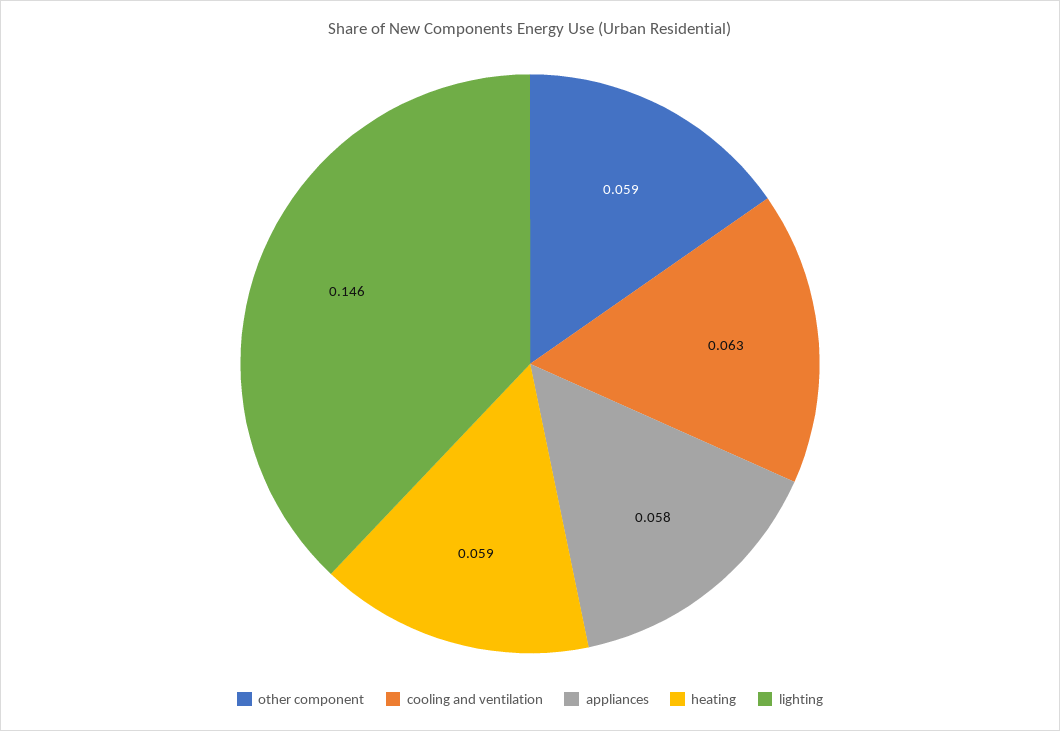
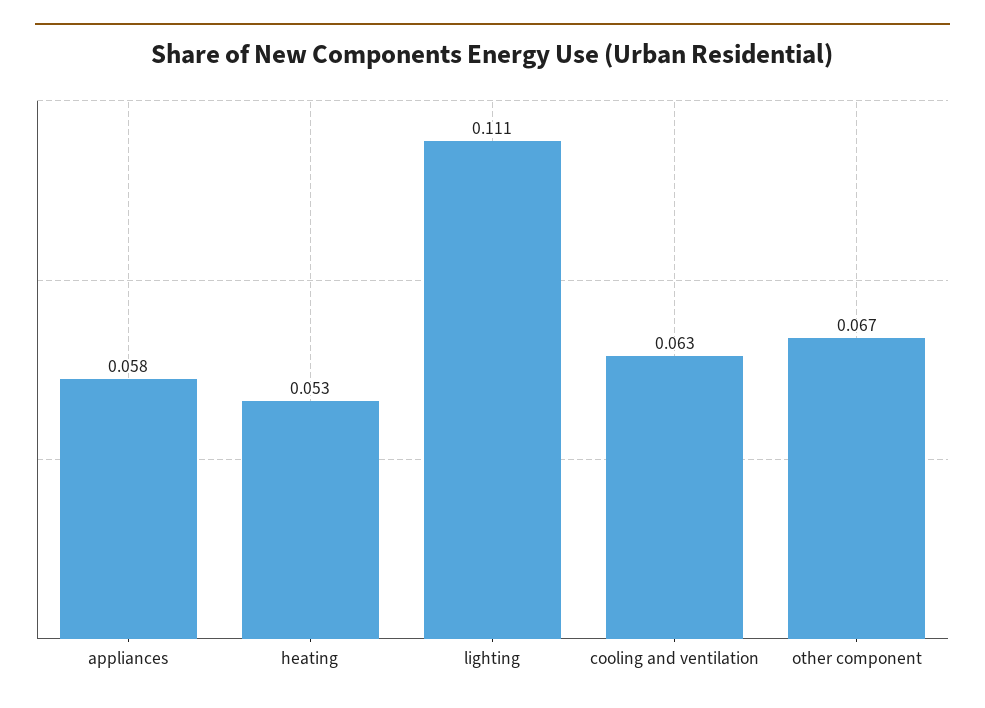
  {
-   "other component": 0.059,
+   "other component": 0.067,
    "cooling and ventilation": 0.063,
    "appliances": 0.058,
-   "heating": 0.059,
+   "heating": 0.053,
-   "lighting": 0.146
+   "lighting": 0.111
  }

